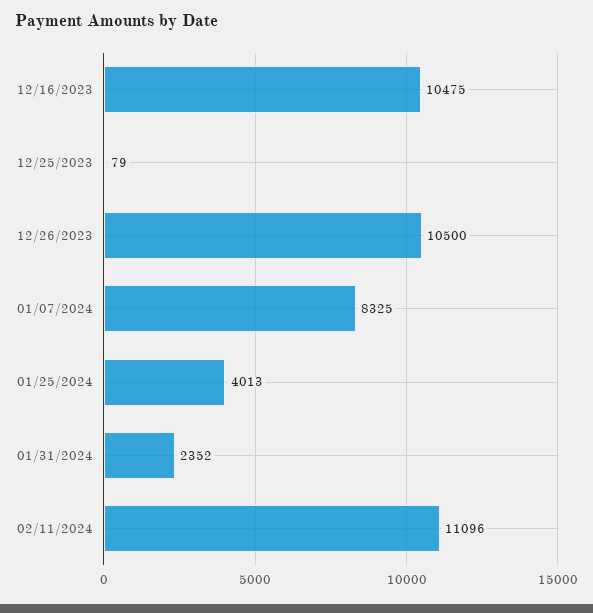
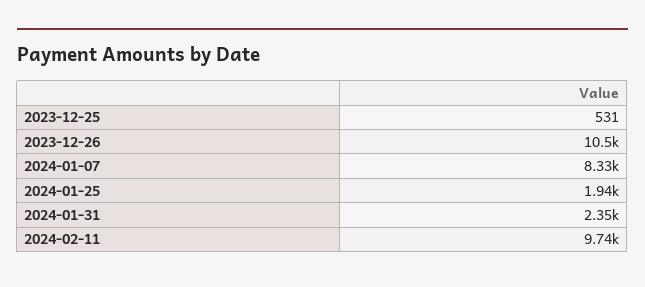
  {
-   "12/16/2023": 10475,
-   "12/25/2023": 79,
+   "12/25/2023": 531,
    "12/26/2023": 10500,
    "01/07/2024": 8325,
-   "01/25/2024": 4013,
+   "01/25/2024": 1940,
    "01/31/2024": 2352,
-   "02/11/2024": 11096
+   "02/11/2024": 9740
  }

